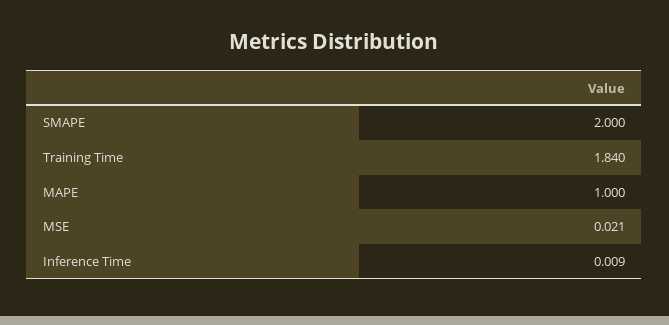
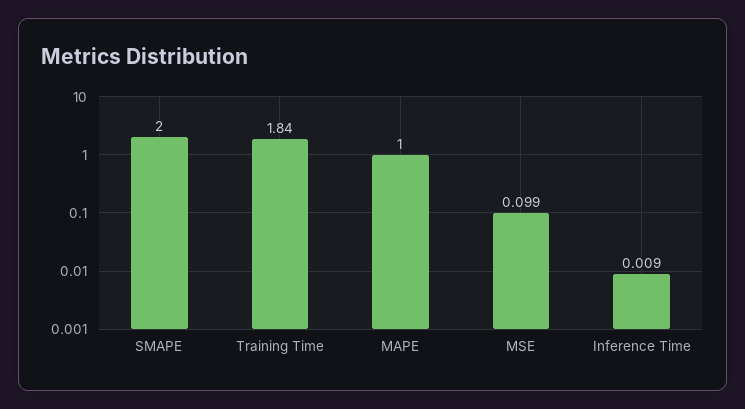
  {
    "SMAPE": 2,
    "Training Time": 1.84,
    "MAPE": 1,
-   "MSE": 0.021,
+   "MSE": 0.099,
    "Inference Time": 0.009
  }

